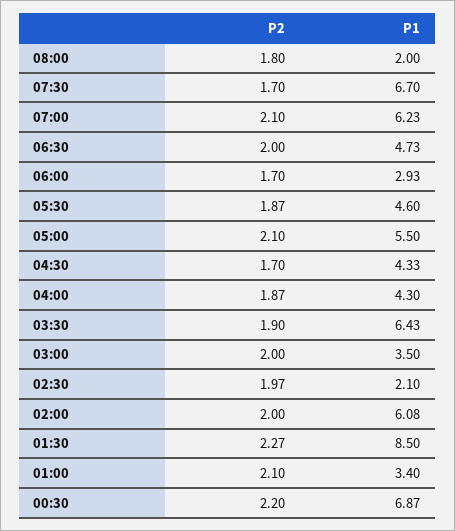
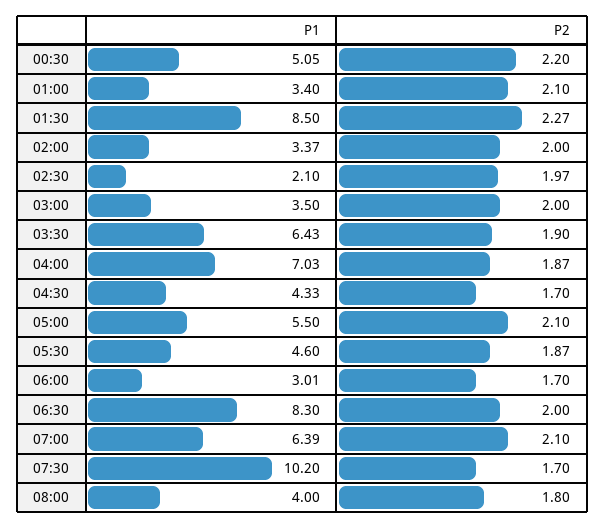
  {
    "P2": {
      "08:00": 1.8,
      "07:30": 1.7,
      "07:00": 2.1,
      "06:30": 2,
      "06:00": 1.7,
      "05:30": 1.87,
      "05:00": 2.1,
      "04:30": 1.7,
      "04:00": 1.87,
      "03:30": 1.9,
      "03:00": 2,
      "02:30": 1.97,
      "02:00": 2,
      "01:30": 2.27,
      "01:00": 2.1,
      "00:30": 2.2
    },
    "P1": {
-     "08:00": 2,
+     "08:00": 4,
-     "07:30": 6.7,
+     "07:30": 10.2,
-     "07:00": 6.23,
+     "07:00": 6.39,
-     "06:30": 4.73,
+     "06:30": 8.3,
-     "06:00": 2.93,
+     "06:00": 3.01,
      "05:30": 4.6,
      "05:00": 5.5,
      "04:30": 4.33,
-     "04:00": 4.3,
+     "04:00": 7.03,
      "03:30": 6.43,
      "03:00": 3.5,
      "02:30": 2.1,
-     "02:00": 6.08,
+     "02:00": 3.37,
      "01:30": 8.5,
      "01:00": 3.4,
-     "00:30": 6.87
+     "00:30": 5.05
    }
  }

